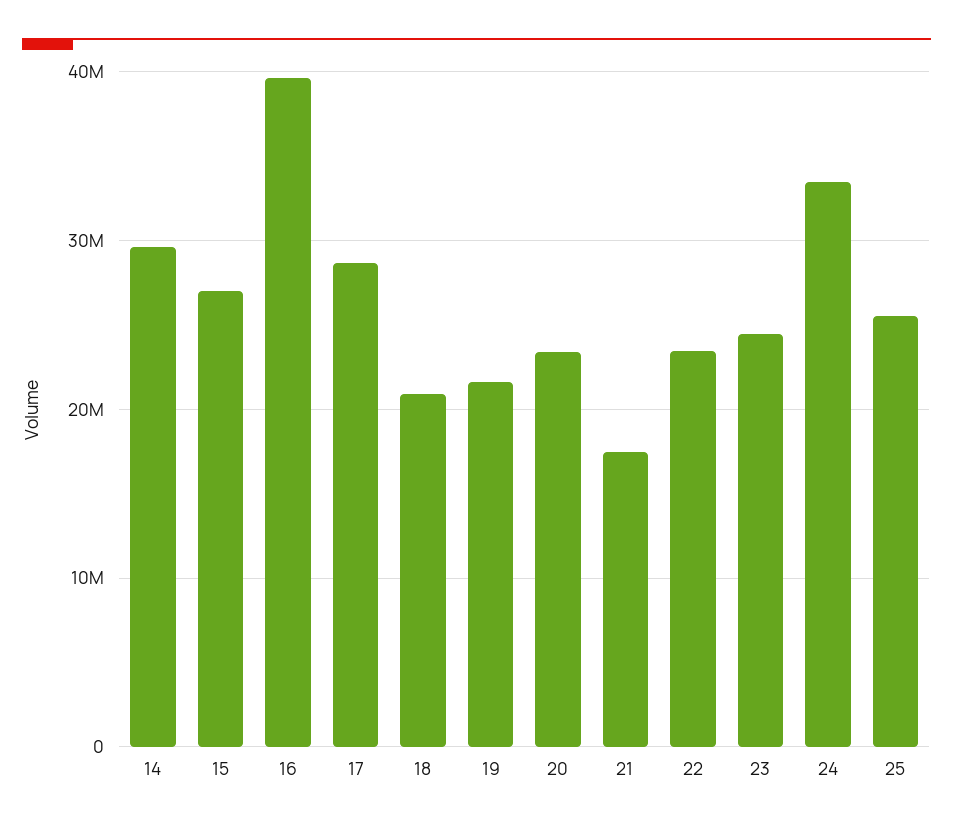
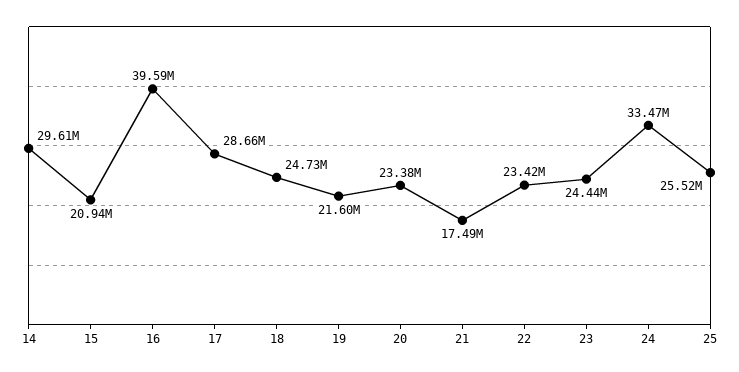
  {
    "14": 29610000,
-   "15": 27000000,
+   "15": 20940000,
    "16": 39590000,
    "17": 28660000,
-   "18": 21000000,
+   "18": 24730000,
    "19": 21600000,
    "20": 23380000,
    "21": 17490000,
    "22": 23420000,
    "23": 24440000,
    "24": 33470000,
    "25": 25520000
  }

